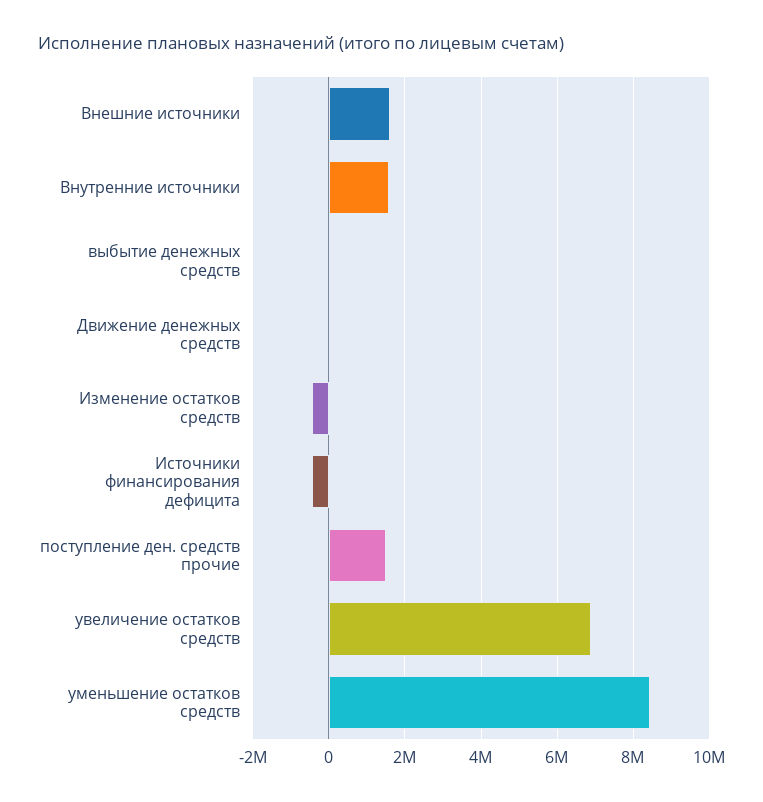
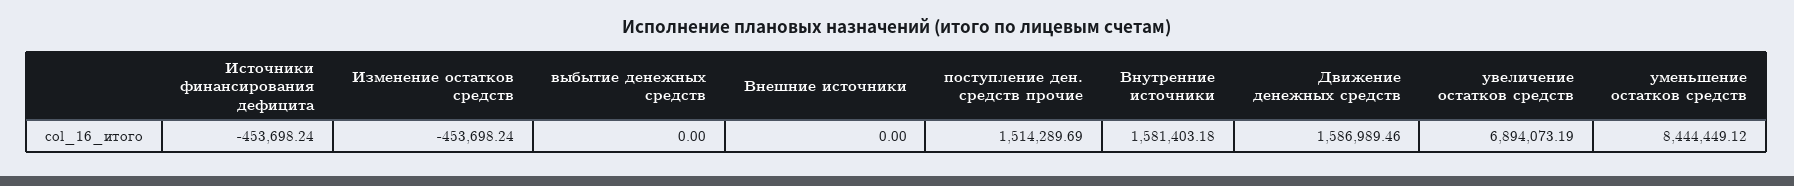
  {
-   "Внешние источники": 1600000,
+   "Внешние источники": 0,
    "Внутренние источники": 1581403.18,
    "выбытие денежных средств": 0,
-   "Движение денежных средств": 0,
+   "Движение денежных средств": 1586989.46,
    "Изменение остатков средств": -453698.24,
    "Источники финансирования дефицита": -453698.24,
    "поступление ден. средств прочие": 1514289.69,
    "увеличение остатков средств": 6894073.19,
    "уменьшение остатков средств": 8444449.12
  }

